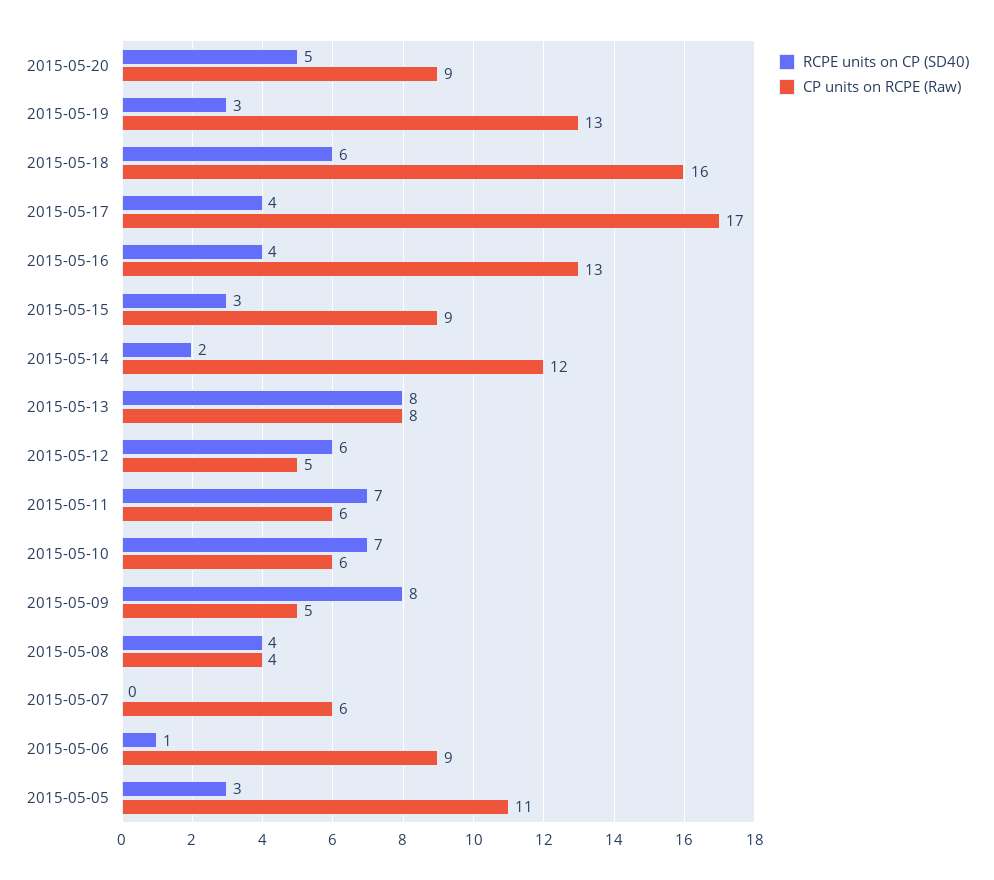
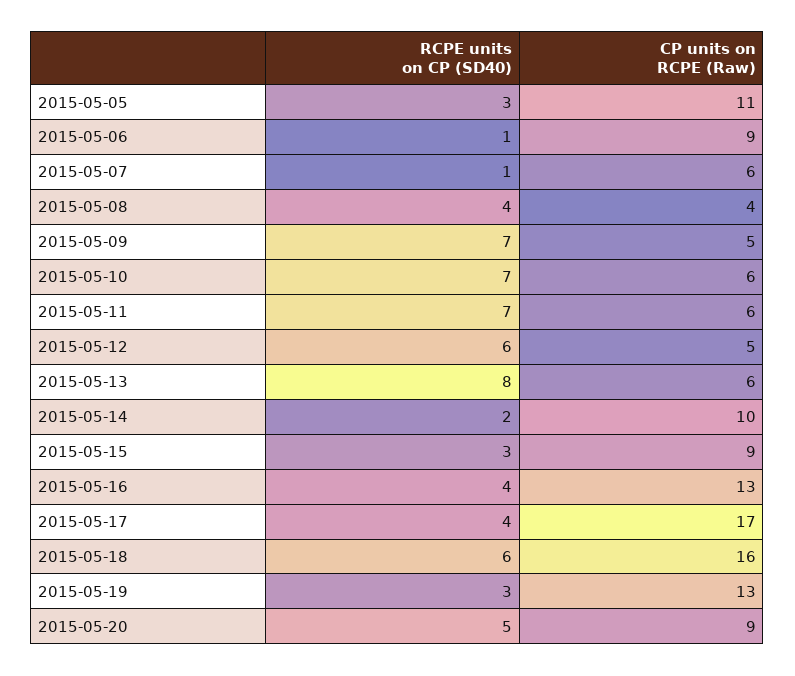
  {
    "RCPE units on CP (SD40)": {
      "2015-05-20": 5,
      "2015-05-19": 3,
      "2015-05-18": 6,
      "2015-05-17": 4,
      "2015-05-16": 4,
      "2015-05-15": 3,
      "2015-05-14": 2,
      "2015-05-13": 8,
      "2015-05-12": 6,
      "2015-05-11": 7,
      "2015-05-10": 7,
-     "2015-05-09": 8,
+     "2015-05-09": 7,
      "2015-05-08": 4,
-     "2015-05-07": 0,
+     "2015-05-07": 1,
      "2015-05-06": 1,
      "2015-05-05": 3
    },
    "CP units on RCPE (Raw)": {
      "2015-05-20": 9,
      "2015-05-19": 13,
      "2015-05-18": 16,
      "2015-05-17": 17,
      "2015-05-16": 13,
      "2015-05-15": 9,
-     "2015-05-14": 12,
+     "2015-05-14": 10,
-     "2015-05-13": 8,
+     "2015-05-13": 6,
      "2015-05-12": 5,
      "2015-05-11": 6,
      "2015-05-10": 6,
      "2015-05-09": 5,
      "2015-05-08": 4,
      "2015-05-07": 6,
      "2015-05-06": 9,
      "2015-05-05": 11
    }
  }

